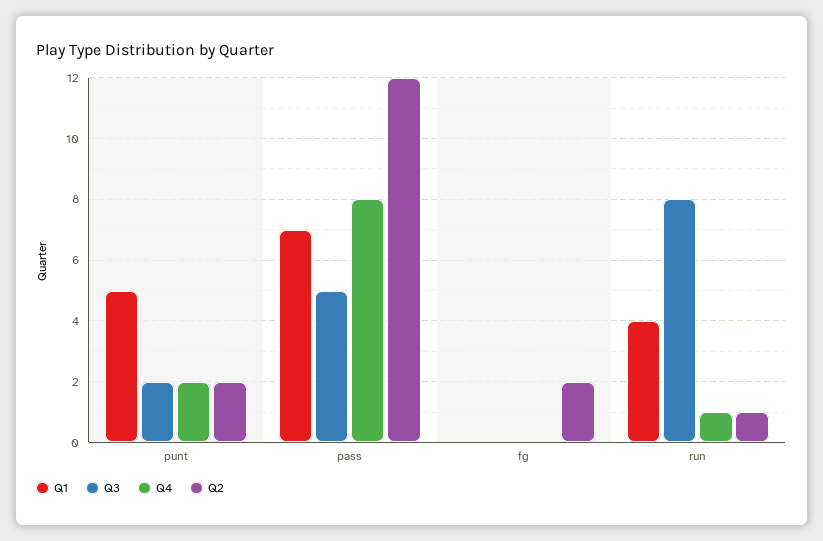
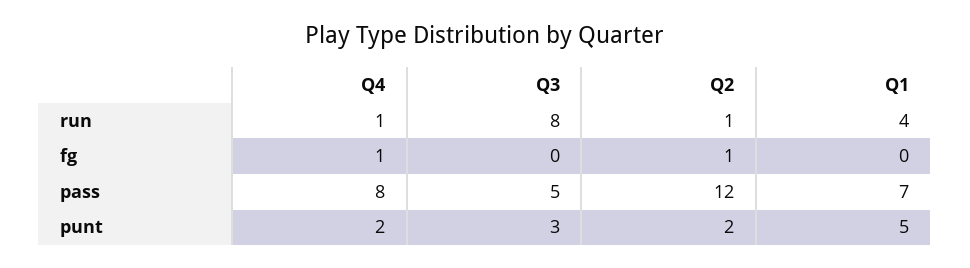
  {
    "Q1": {
      "punt": 5,
      "pass": 7,
      "fg": 0,
      "run": 4
    },
    "Q3": {
-     "punt": 2,
+     "punt": 3,
      "pass": 5,
      "fg": 0,
      "run": 8
    },
    "Q4": {
      "punt": 2,
      "pass": 8,
-     "fg": 0,
+     "fg": 1,
      "run": 1
    },
    "Q2": {
      "punt": 2,
      "pass": 12,
-     "fg": 2,
+     "fg": 1,
      "run": 1
    }
  }

